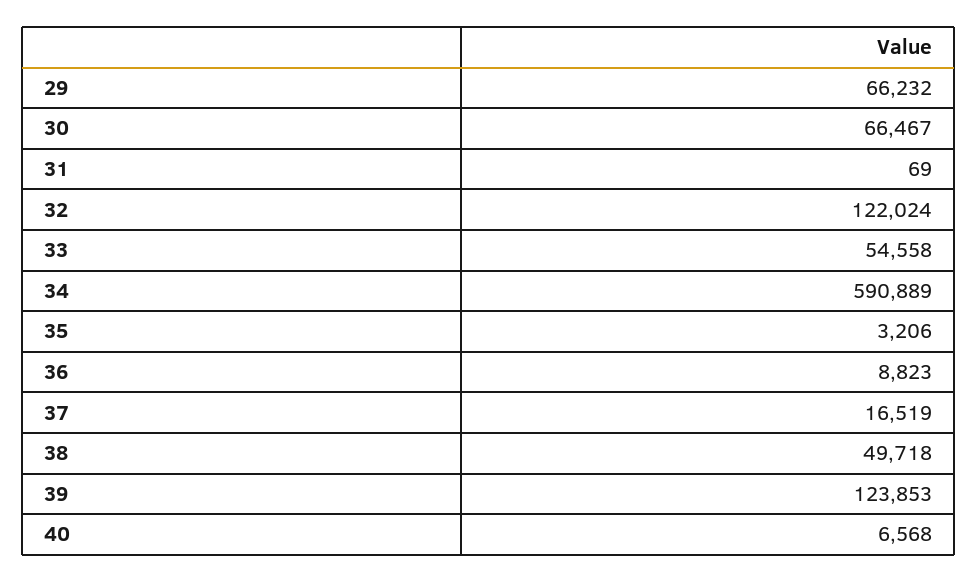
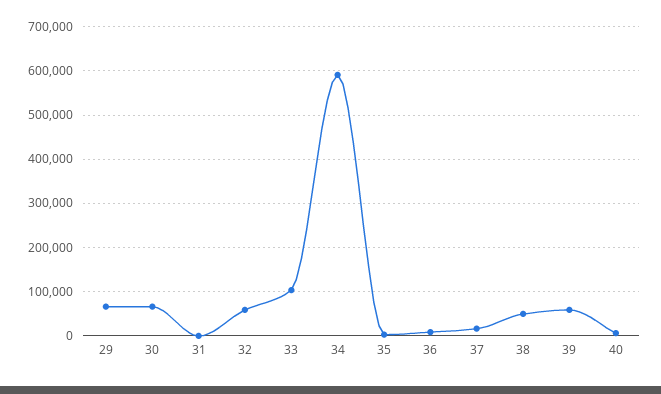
  {
    "29": 66232,
    "30": 66467,
    "31": 69,
-   "32": 122024,
+   "32": 60000,
-   "33": 54558,
+   "33": 100000,
    "34": 590889,
    "35": 3206,
    "36": 8823,
    "37": 16519,
    "38": 49718,
-   "39": 123853,
+   "39": 60000,
    "40": 6568
  }

